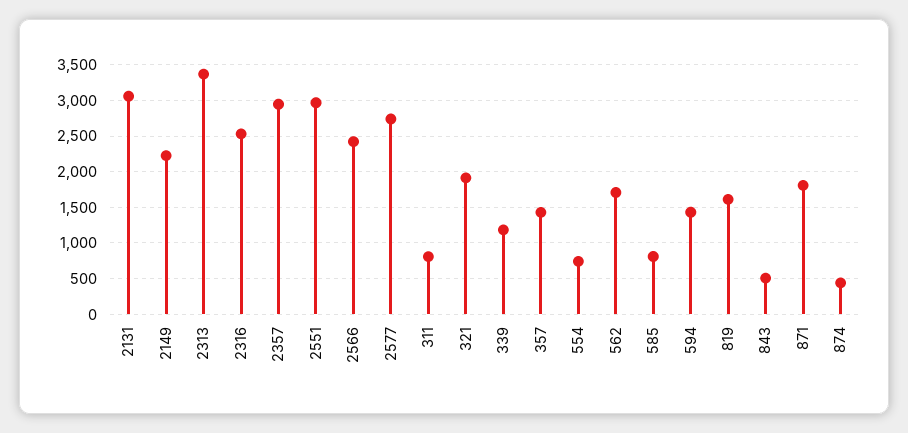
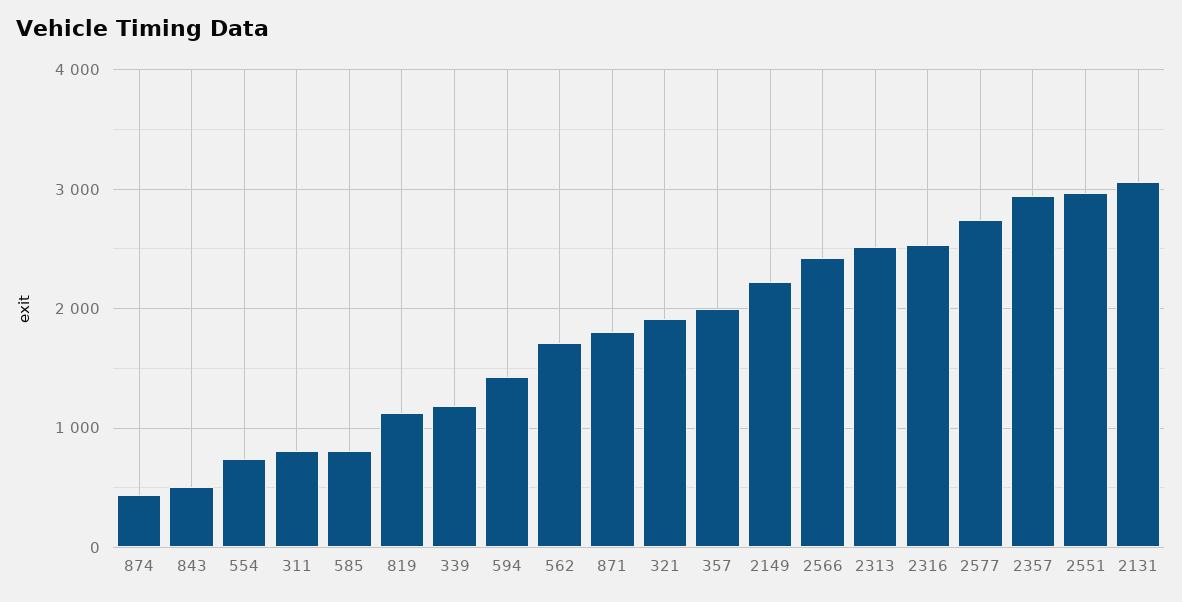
  {
    "2131": 3100,
    "2149": 2200,
-   "2313": 3400,
+   "2313": 2500,
    "2316": 2500,
    "2357": 2900,
    "2551": 3000,
    "2566": 2400,
    "2577": 2700,
    "311": 800,
    "321": 1900,
    "339": 1200,
-   "357": 1400,
+   "357": 2000,
    "554": 700,
    "562": 1700,
    "585": 800,
    "594": 1400,
-   "819": 1600,
+   "819": 1100,
    "843": 500,
    "871": 1800,
    "874": 400
  }

